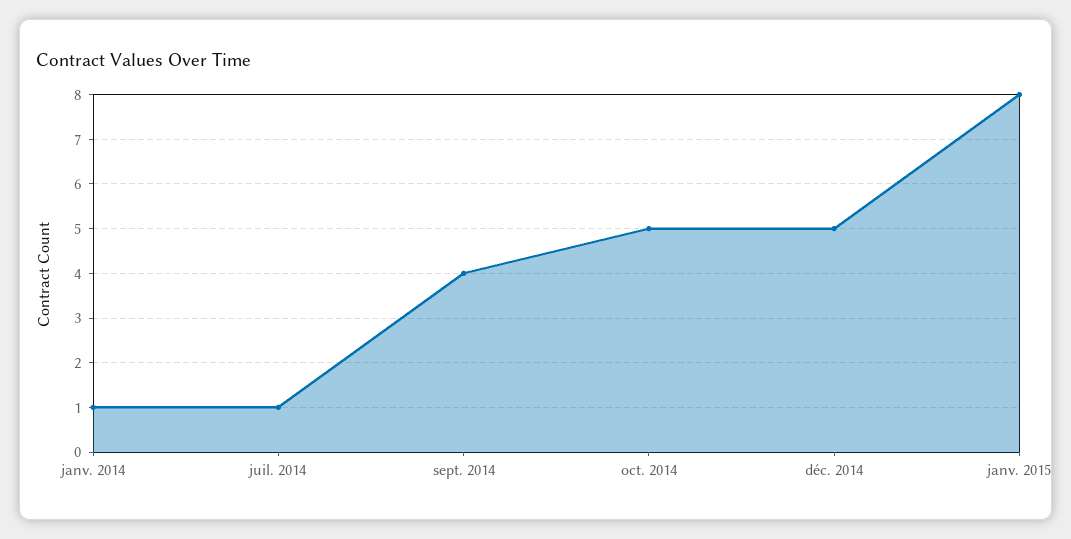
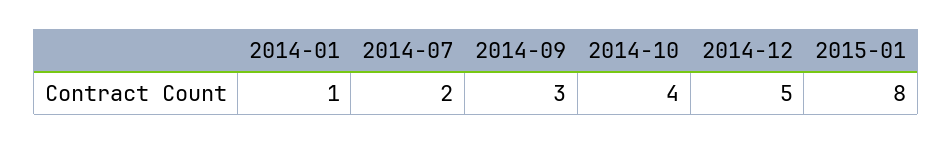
  {
    "janv. 2014": 1,
-   "juil. 2014": 1,
+   "juil. 2014": 2,
-   "sept. 2014": 4,
+   "sept. 2014": 3,
-   "oct. 2014": 5,
+   "oct. 2014": 4,
    "déc. 2014": 5,
    "janv. 2015": 8
  }

